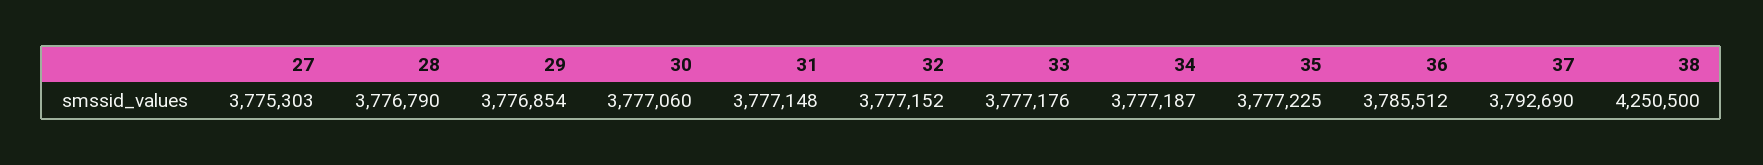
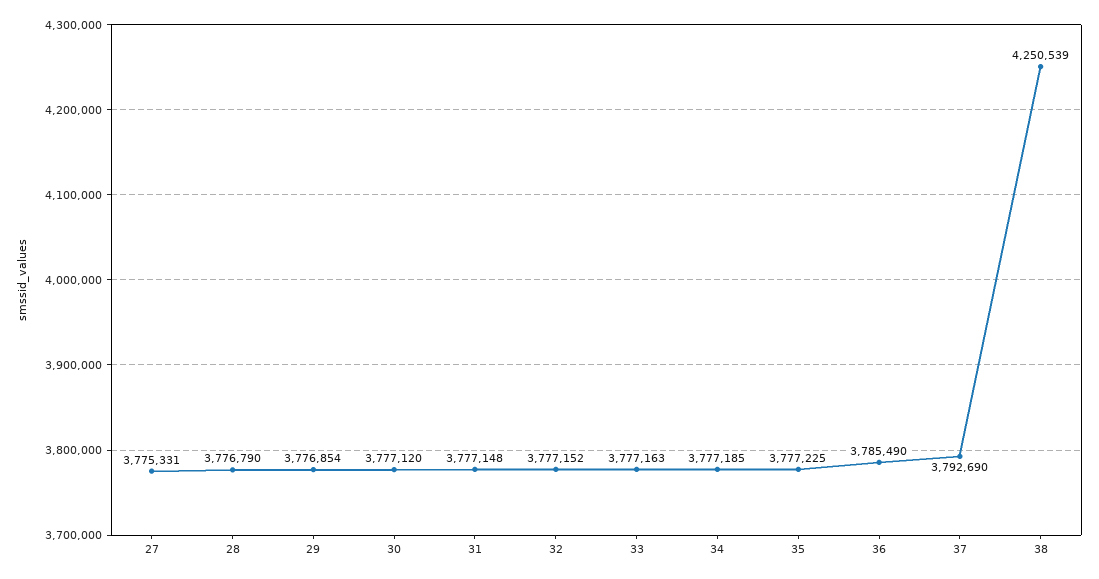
  {
-   "27": 3775303,
+   "27": 3775331,
    "28": 3776790,
    "29": 3776854,
-   "30": 3777060,
+   "30": 3777120,
    "31": 3777148,
    "32": 3777152,
-   "33": 3777176,
+   "33": 3777163,
-   "34": 3777187,
+   "34": 3777185,
    "35": 3777225,
-   "36": 3785512,
+   "36": 3785490,
    "37": 3792690,
-   "38": 4250500
+   "38": 4250539
  }

